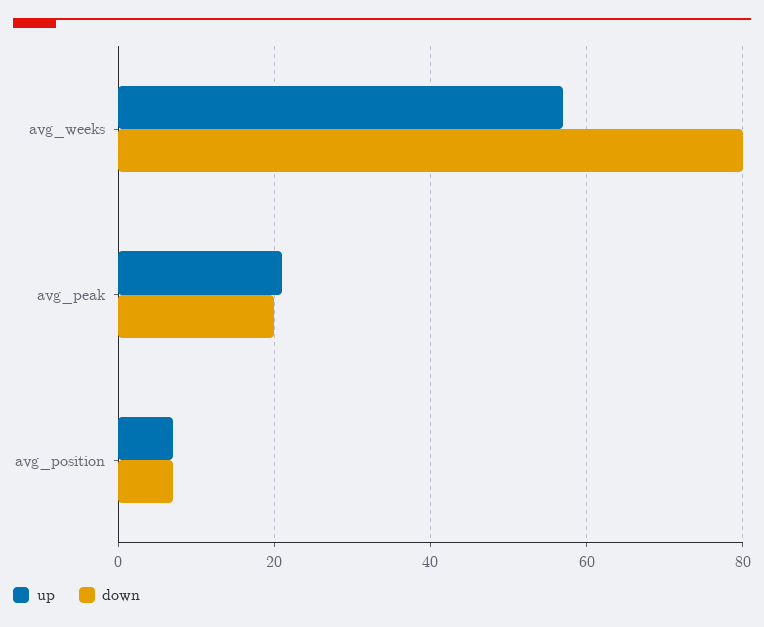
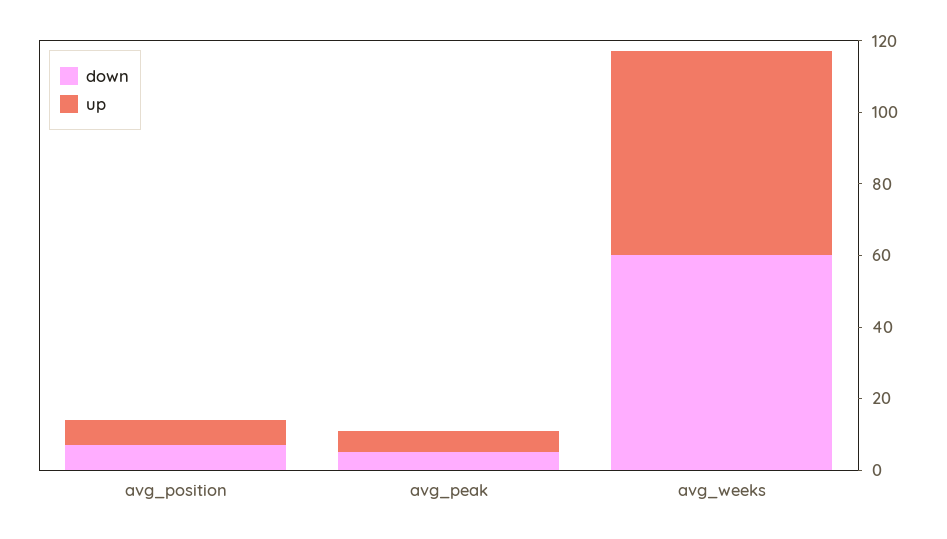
  {
    "up": {
      "avg_weeks": 55,
-     "avg_peak": 20,
+     "avg_peak": 5,
      "avg_position": 5
    },
    "down": {
-     "avg_weeks": 80,
+     "avg_weeks": 60,
-     "avg_peak": 20,
+     "avg_peak": 5,
      "avg_position": 5
    }
  }

